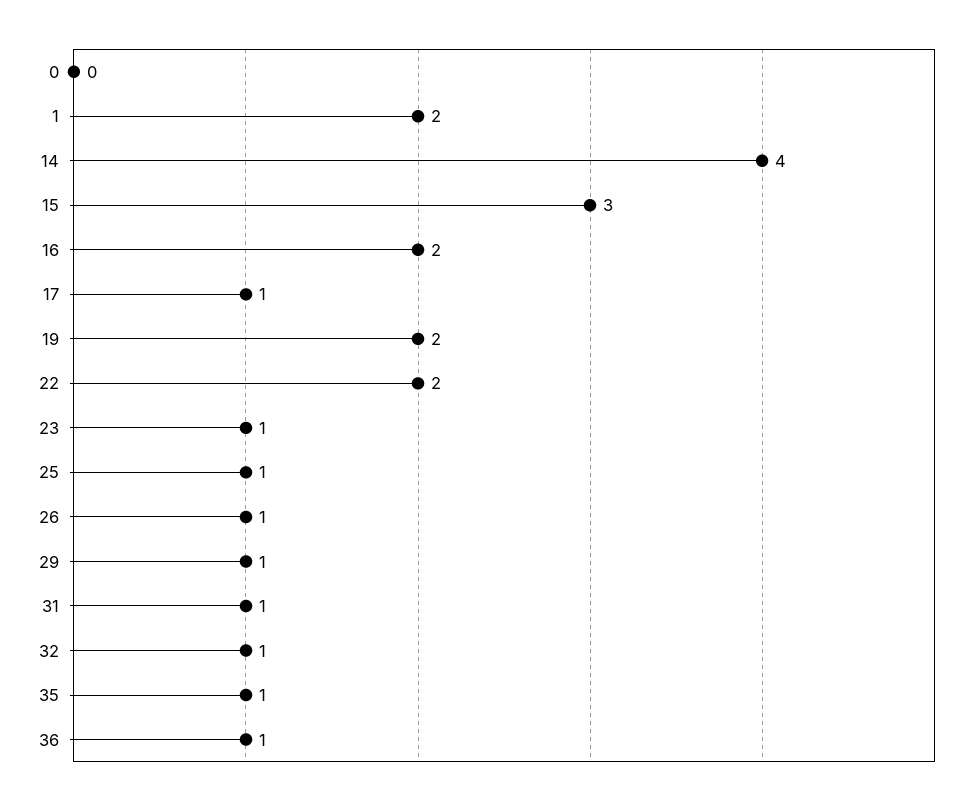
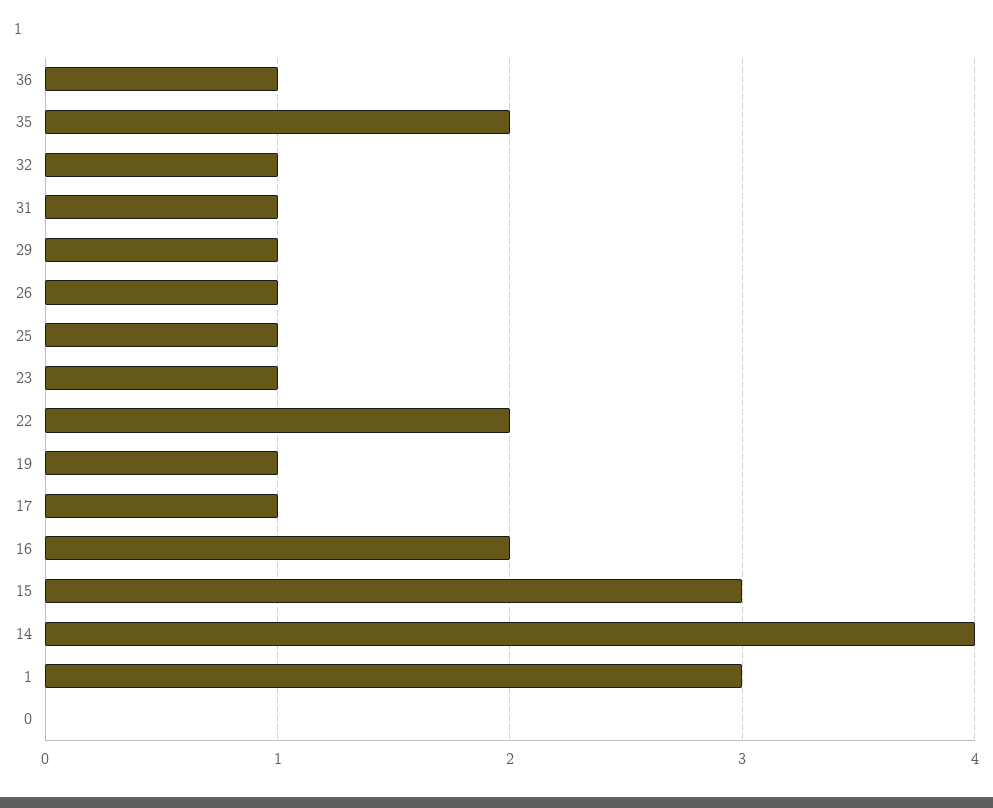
  {
    "0": 0,
-   "1": 2,
+   "1": 3,
    "14": 4,
    "15": 3,
    "16": 2,
    "17": 1,
-   "19": 2,
+   "19": 1,
    "22": 2,
    "23": 1,
    "25": 1,
    "26": 1,
    "29": 1,
    "31": 1,
    "32": 1,
-   "35": 1,
+   "35": 2,
    "36": 1
  }

